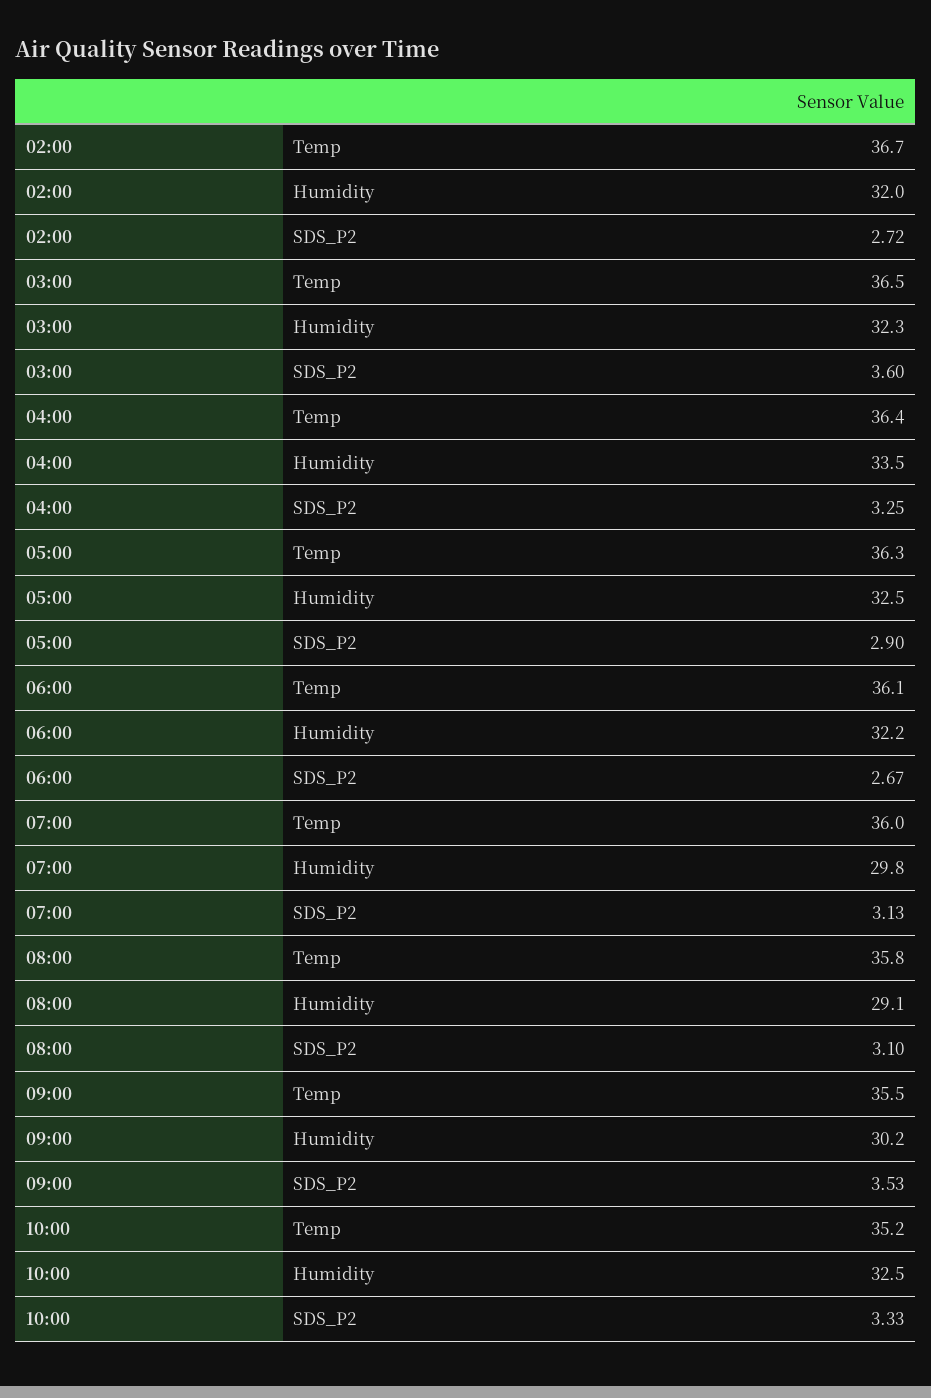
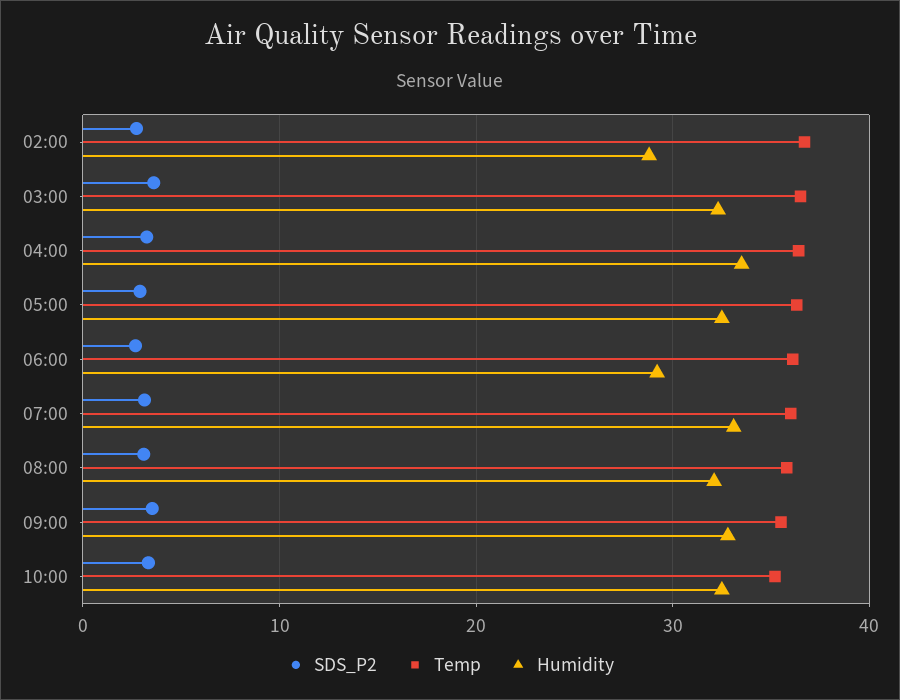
  {
    "Temp": {
      "02:00": 36.7,
      "03:00": 36.5,
      "04:00": 36.4,
      "05:00": 36.3,
      "06:00": 36.1,
      "07:00": 36,
      "08:00": 35.8,
      "09:00": 35.5,
      "10:00": 35.2
    },
    "Humidity": {
-     "02:00": 32,
+     "02:00": 29,
      "03:00": 32.3,
      "04:00": 33.5,
      "05:00": 32.5,
-     "06:00": 32.2,
+     "06:00": 29,
-     "07:00": 29.8,
+     "07:00": 33,
-     "08:00": 29.1,
+     "08:00": 32,
-     "09:00": 30.2,
+     "09:00": 33,
      "10:00": 32.5
    },
    "SDS_P2": {
      "02:00": 2.72,
      "03:00": 3.6,
      "04:00": 3.25,
      "05:00": 2.9,
      "06:00": 2.67,
      "07:00": 3.13,
      "08:00": 3.1,
      "09:00": 3.53,
      "10:00": 3.33
    }
  }

